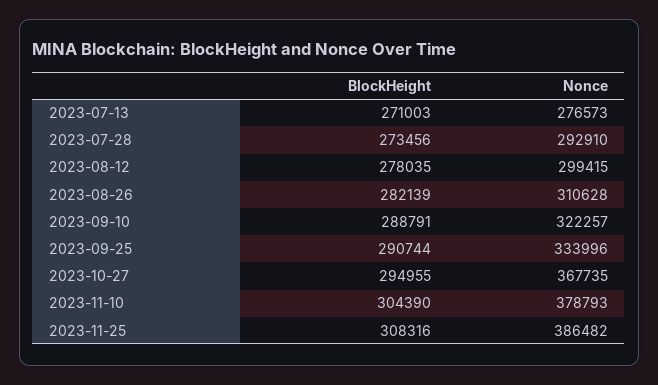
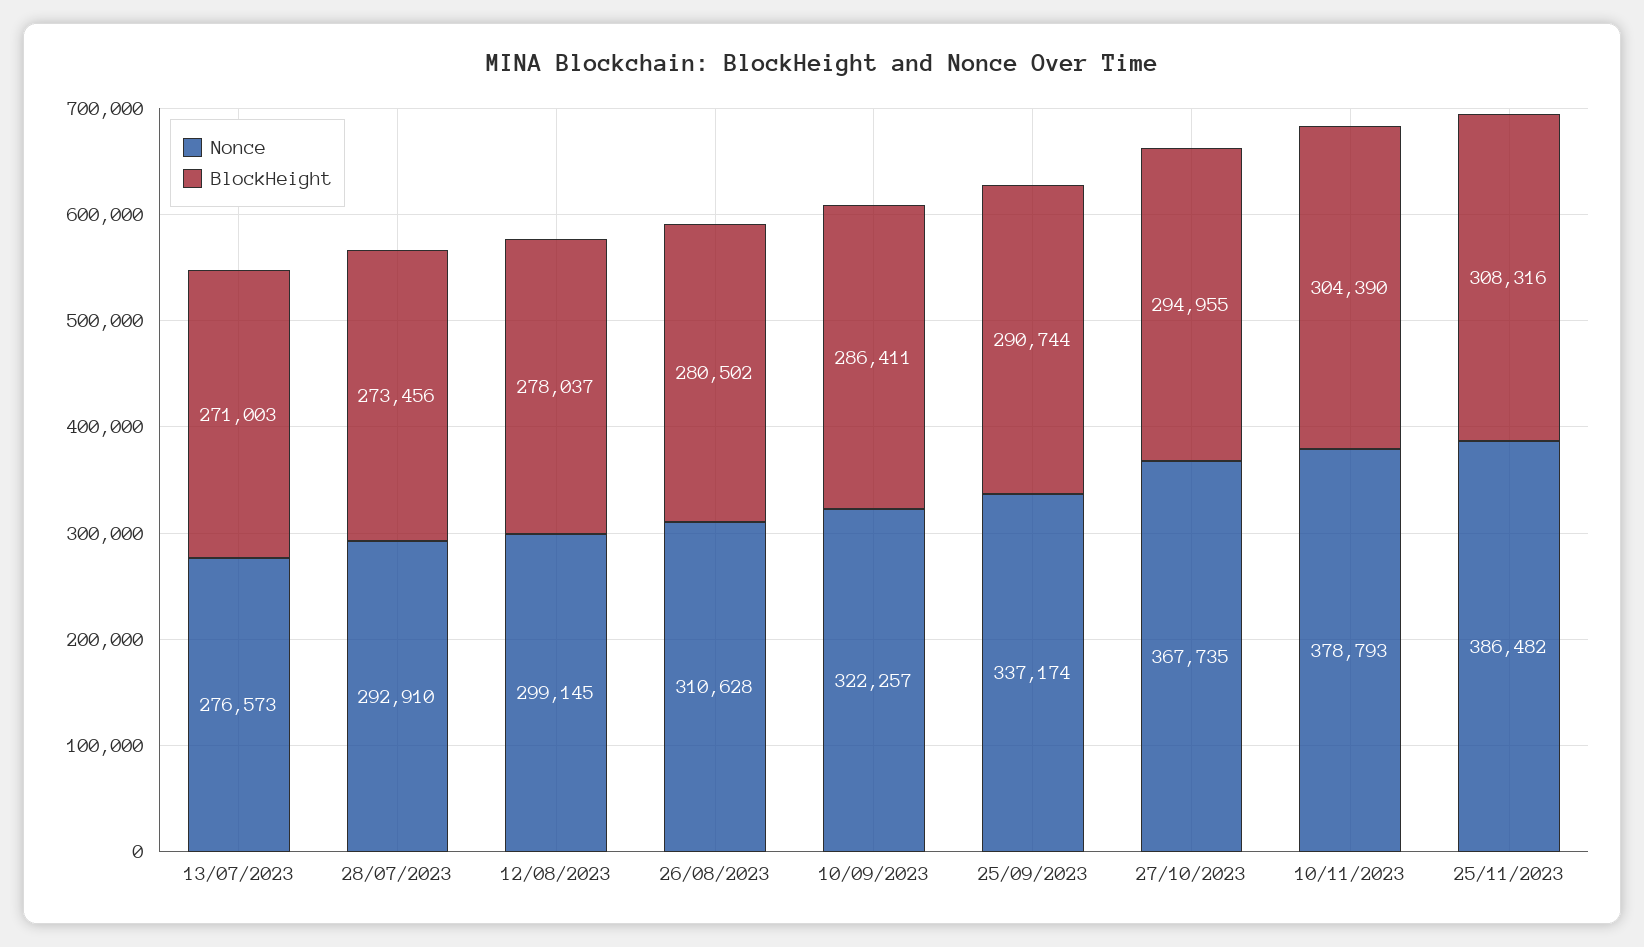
  {
    "BlockHeight": {
      "2023-07-13": 271003,
      "2023-07-28": 273456,
-     "2023-08-12": 278035,
+     "2023-08-12": 278037,
-     "2023-08-26": 282139,
+     "2023-08-26": 280502,
-     "2023-09-10": 288791,
+     "2023-09-10": 286411,
      "2023-09-25": 290744,
      "2023-10-27": 294955,
      "2023-11-10": 304390,
      "2023-11-25": 308316
    },
    "Nonce": {
      "2023-07-13": 276573,
      "2023-07-28": 292910,
-     "2023-08-12": 299415,
+     "2023-08-12": 299145,
      "2023-08-26": 310628,
      "2023-09-10": 322257,
-     "2023-09-25": 333996,
+     "2023-09-25": 337174,
      "2023-10-27": 367735,
      "2023-11-10": 378793,
      "2023-11-25": 386482
    }
  }

